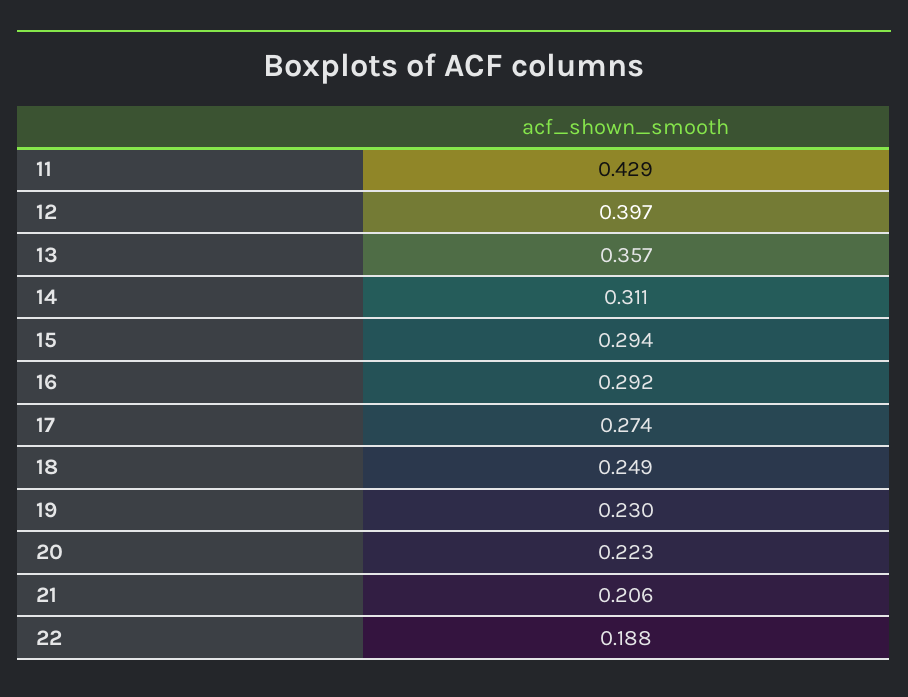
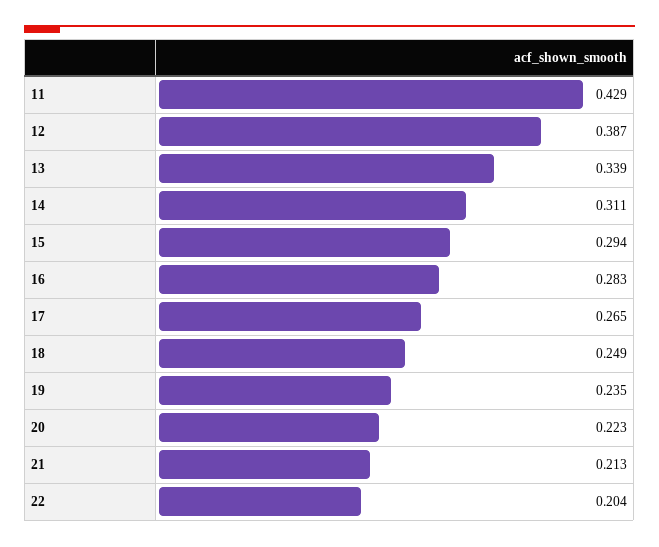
  {
    "11": 0.429,
-   "12": 0.397,
+   "12": 0.387,
-   "13": 0.357,
+   "13": 0.339,
    "14": 0.311,
    "15": 0.294,
-   "16": 0.292,
+   "16": 0.283,
-   "17": 0.274,
+   "17": 0.265,
    "18": 0.249,
-   "19": 0.23,
+   "19": 0.235,
    "20": 0.223,
-   "21": 0.206,
+   "21": 0.213,
-   "22": 0.188
+   "22": 0.204
  }

